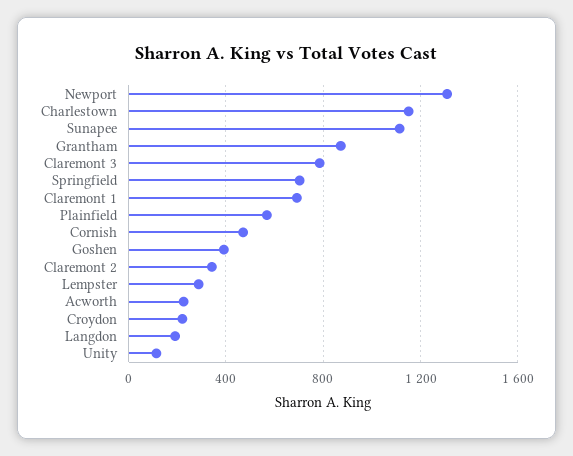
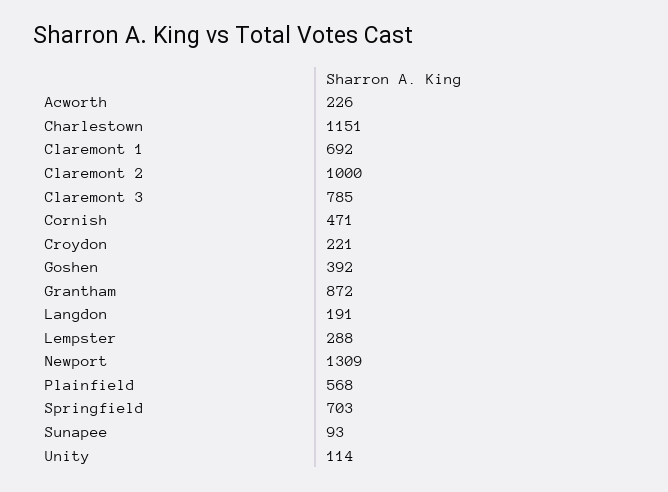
  {
    "Newport": 1309,
    "Charlestown": 1151,
-   "Sunapee": 1100,
+   "Sunapee": 93,
    "Grantham": 872,
    "Claremont 3": 785,
    "Springfield": 703,
    "Claremont 1": 692,
    "Plainfield": 568,
    "Cornish": 471,
    "Goshen": 392,
-   "Claremont 2": 350,
+   "Claremont 2": 1000,
    "Lempster": 288,
    "Acworth": 226,
    "Croydon": 221,
    "Langdon": 191,
    "Unity": 114
  }

